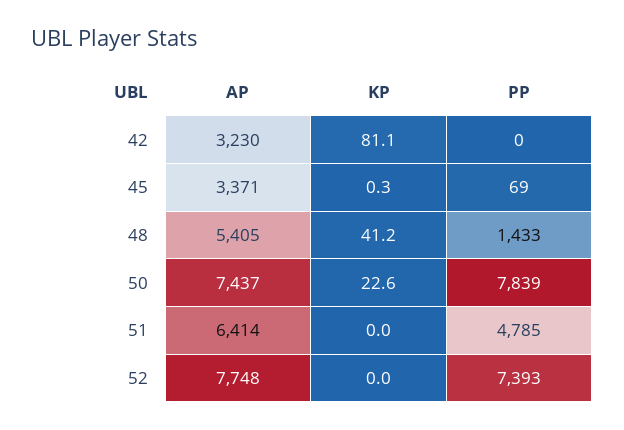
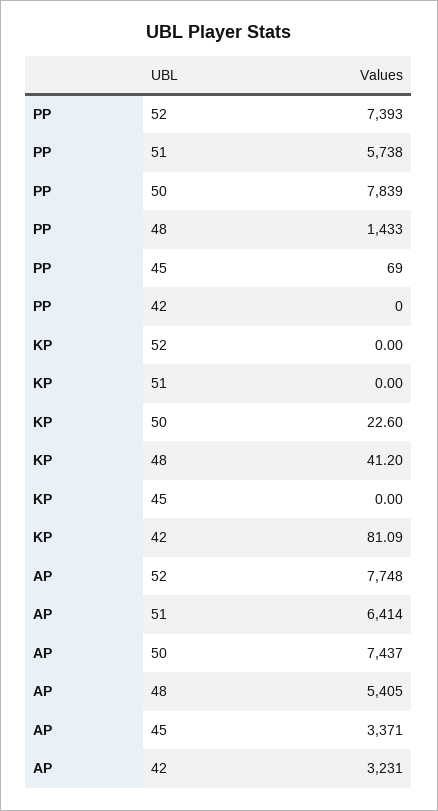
  {
    "AP": {
-     "42": 3230,
+     "42": 3231,
      "45": 3371,
      "48": 5405,
      "50": 7437,
      "51": 6414,
      "52": 7748
    },
    "KP": {
      "42": 81.09,
-     "45": 0.3,
+     "45": 0,
      "48": 41.2,
      "50": 22.6,
      "51": 0,
      "52": 0
    },
    "PP": {
      "42": 0,
      "45": 69,
      "48": 1433,
      "50": 7839,
-     "51": 4785,
+     "51": 5738,
      "52": 7393
    }
  }

